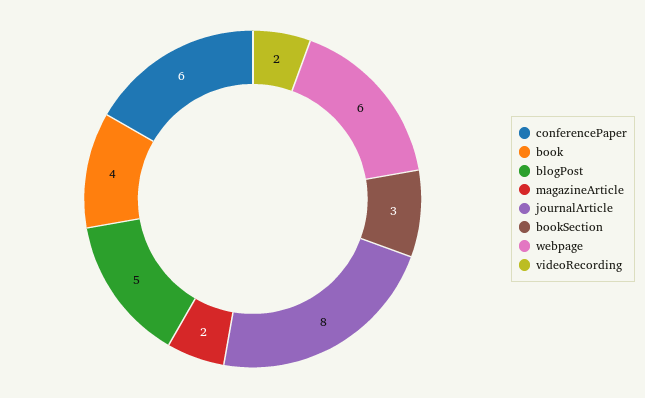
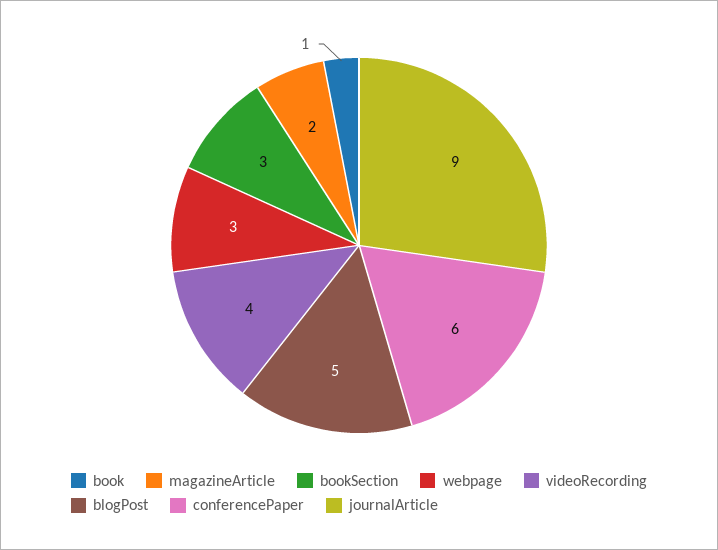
  {
    "conferencePaper": 6,
-   "book": 4,
+   "book": 1,
    "blogPost": 5,
    "magazineArticle": 2,
-   "journalArticle": 8,
+   "journalArticle": 9,
    "bookSection": 3,
-   "webpage": 6,
+   "webpage": 3,
-   "videoRecording": 2
+   "videoRecording": 4
  }

